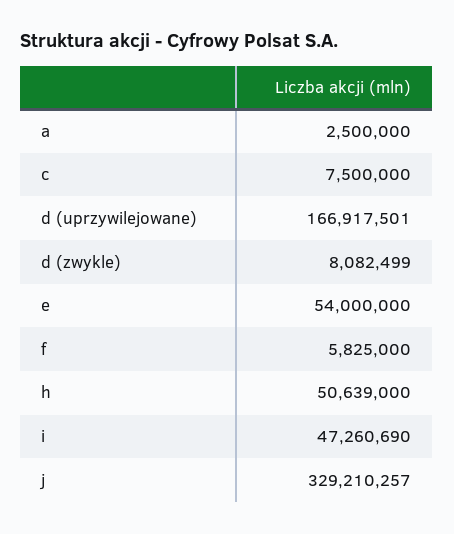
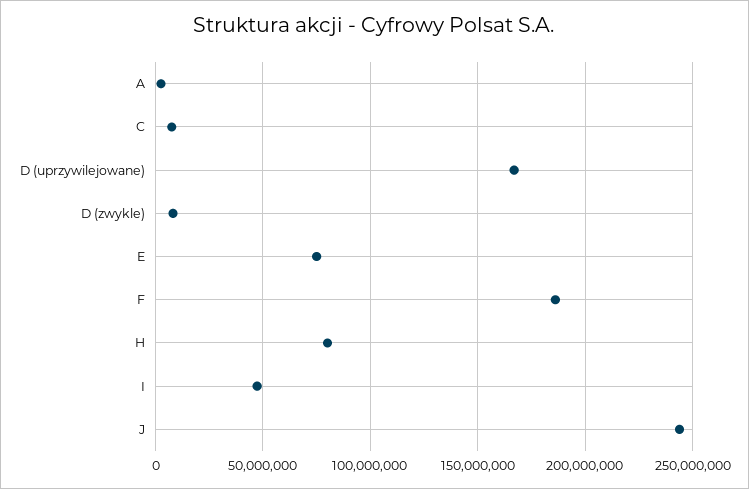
  {
    "a": 2500000,
    "c": 7500000,
    "d (uprzywilejowane)": 166917501,
    "d (zwykle)": 8082499,
-   "e": 54000000,
+   "e": 75000000,
-   "f": 5825000,
+   "f": 185000000,
-   "h": 50639000,
+   "h": 80000000,
    "i": 47260690,
-   "j": 329210257
+   "j": 245000000
  }

